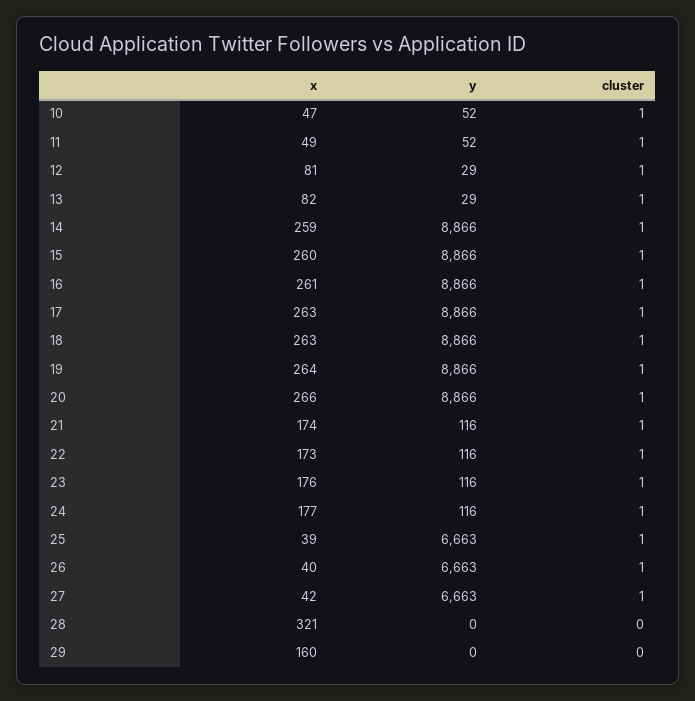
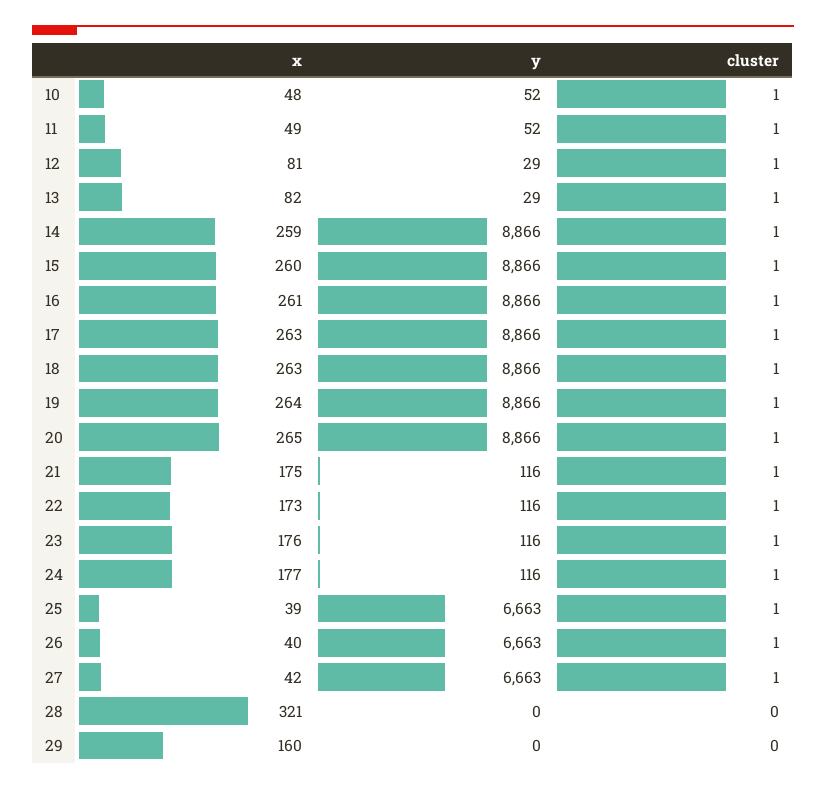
  {
    "x": {
-     "10": 47,
+     "10": 48,
      "11": 49,
      "12": 81,
      "13": 82,
      "14": 259,
      "15": 260,
      "16": 261,
      "17": 263,
      "18": 263,
      "19": 264,
-     "20": 266,
+     "20": 265,
-     "21": 174,
+     "21": 175,
      "22": 173,
      "23": 176,
      "24": 177,
      "25": 39,
      "26": 40,
      "27": 42,
      "28": 321,
      "29": 160
    },
    "y": {
      "10": 52,
      "11": 52,
      "12": 29,
      "13": 29,
      "14": 8866,
      "15": 8866,
      "16": 8866,
      "17": 8866,
      "18": 8866,
      "19": 8866,
      "20": 8866,
      "21": 116,
      "22": 116,
      "23": 116,
      "24": 116,
      "25": 6663,
      "26": 6663,
      "27": 6663,
      "28": 0,
      "29": 0
    },
    "cluster": {
      "10": 1,
      "11": 1,
      "12": 1,
      "13": 1,
      "14": 1,
      "15": 1,
      "16": 1,
      "17": 1,
      "18": 1,
      "19": 1,
      "20": 1,
      "21": 1,
      "22": 1,
      "23": 1,
      "24": 1,
      "25": 1,
      "26": 1,
      "27": 1,
      "28": 0,
      "29": 0
    }
  }

